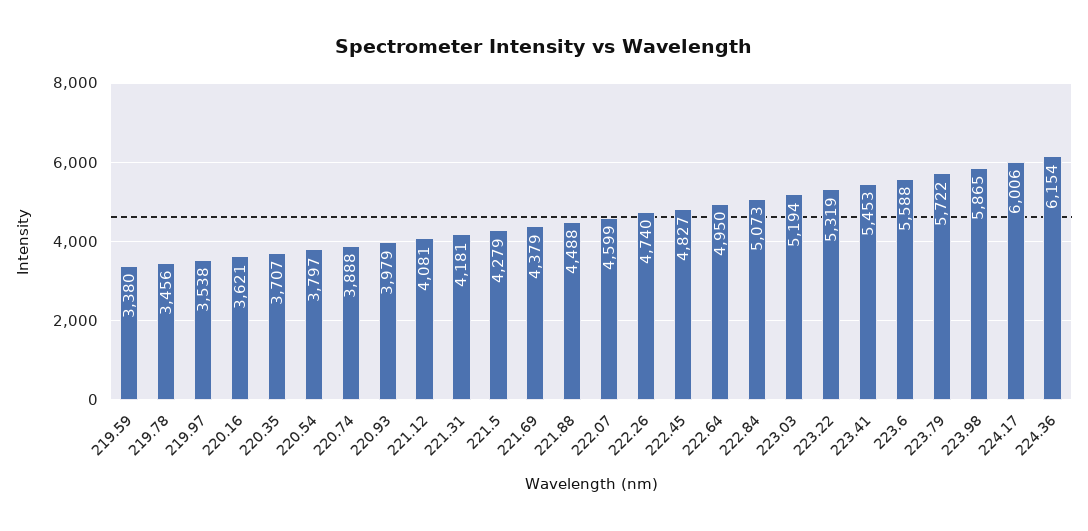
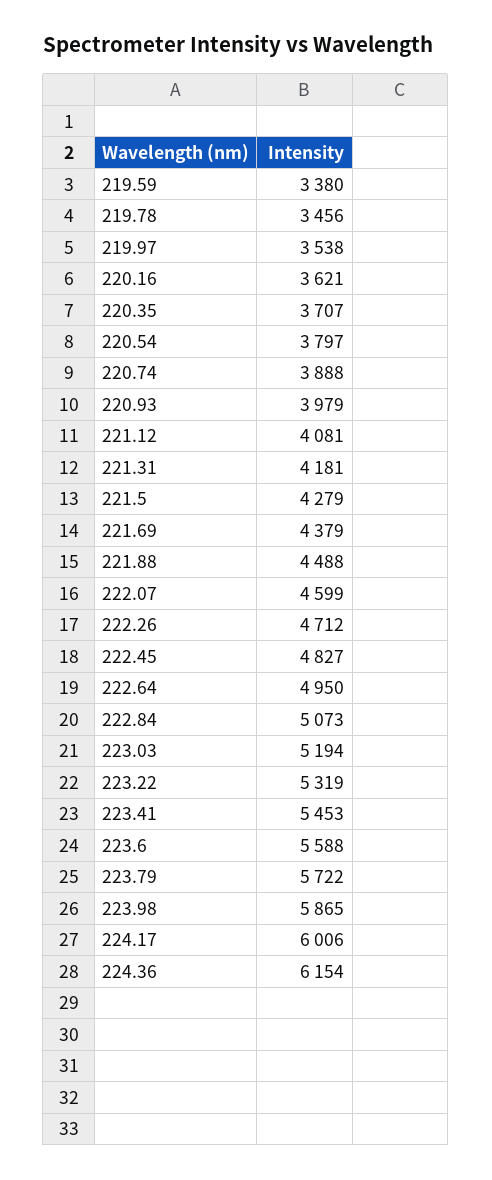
  {
    "219.59": 3380,
    "219.78": 3456,
    "219.97": 3538,
    "220.16": 3621,
    "220.35": 3707,
    "220.54": 3797,
    "220.74": 3888,
    "220.93": 3979,
    "221.12": 4081,
    "221.31": 4181,
    "221.5": 4279,
    "221.69": 4379,
    "221.88": 4488,
    "222.07": 4599,
-   "222.26": 4740,
+   "222.26": 4712,
    "222.45": 4827,
    "222.64": 4950,
    "222.84": 5073,
    "223.03": 5194,
    "223.22": 5319,
    "223.41": 5453,
    "223.6": 5588,
    "223.79": 5722,
    "223.98": 5865,
    "224.17": 6006,
    "224.36": 6154
  }

